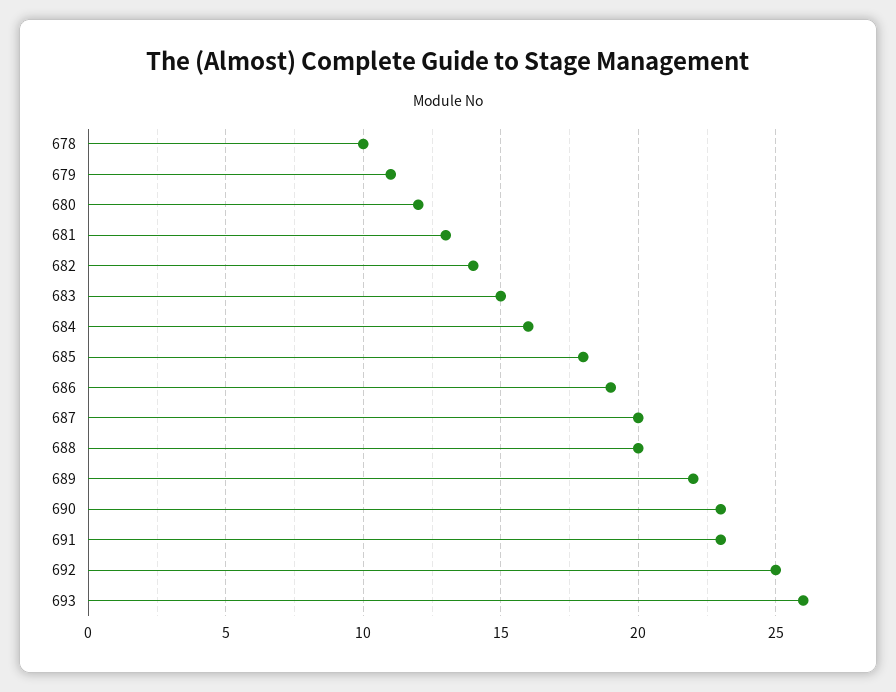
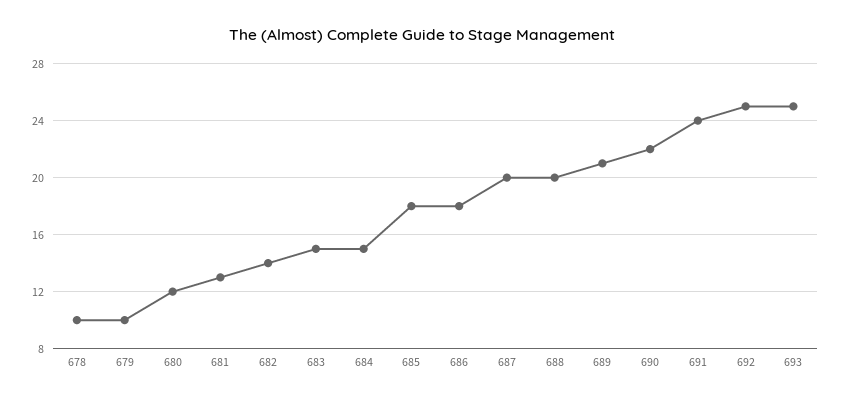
  {
    "678": 10,
-   "679": 11,
+   "679": 10,
    "680": 12,
    "681": 13,
    "682": 14,
    "683": 15,
-   "684": 16,
+   "684": 15,
    "685": 18,
-   "686": 19,
+   "686": 18,
    "687": 20,
    "688": 20,
-   "689": 22,
+   "689": 21,
-   "690": 23,
+   "690": 22,
-   "691": 23,
+   "691": 24,
    "692": 25,
-   "693": 26
+   "693": 25
  }

